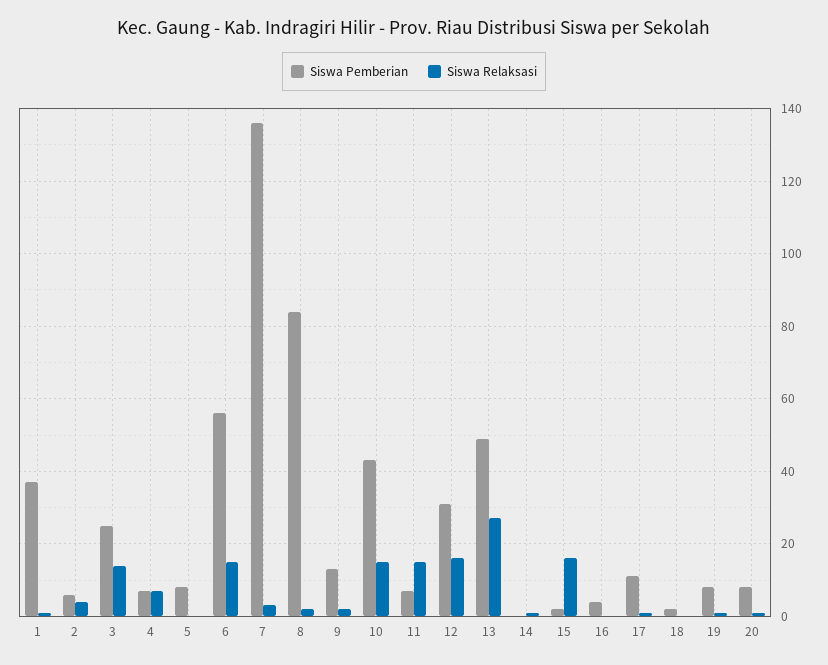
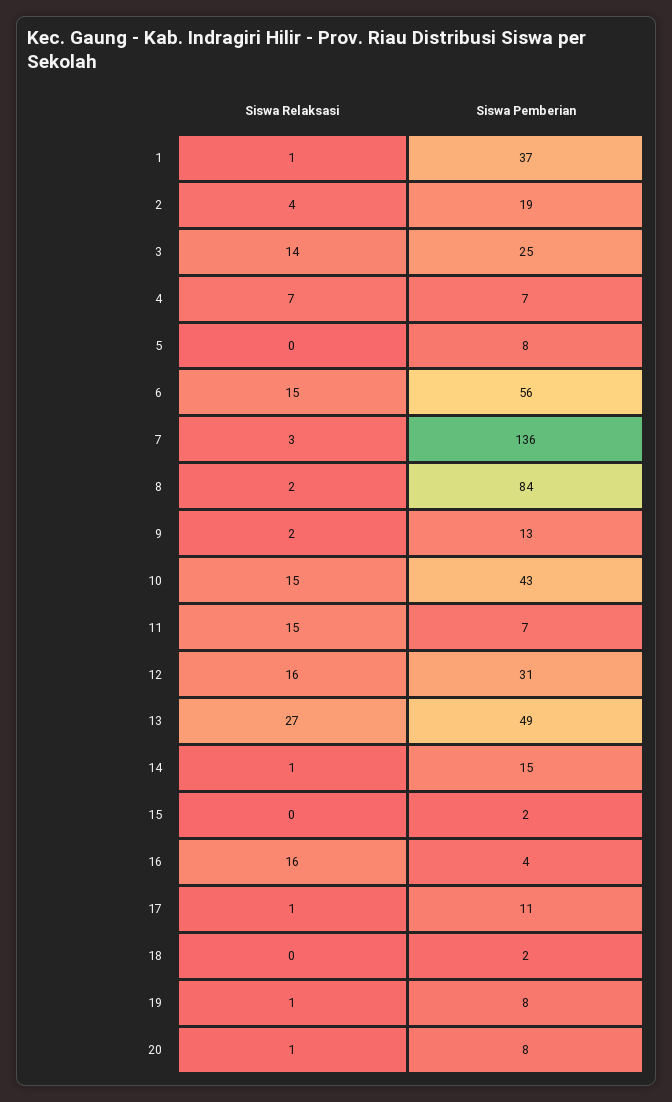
  {
    "Siswa Pemberian": {
      "1": 37,
-     "2": 5,
+     "2": 19,
      "3": 25,
      "4": 7,
      "5": 8,
      "6": 56,
      "7": 136,
      "8": 84,
      "9": 13,
      "10": 43,
      "11": 7,
      "12": 31,
      "13": 49,
-     "14": 0,
+     "14": 15,
      "15": 2,
      "16": 4,
      "17": 11,
      "18": 2,
      "19": 8,
      "20": 8
    },
    "Siswa Relaksasi": {
      "1": 1,
      "2": 4,
      "3": 14,
      "4": 7,
      "5": 0,
      "6": 15,
      "7": 3,
      "8": 2,
      "9": 2,
      "10": 15,
      "11": 15,
      "12": 16,
      "13": 27,
      "14": 1,
-     "15": 15,
+     "15": 0,
-     "16": 0,
+     "16": 16,
      "17": 1,
      "18": 0,
      "19": 1,
      "20": 1
    }
  }

